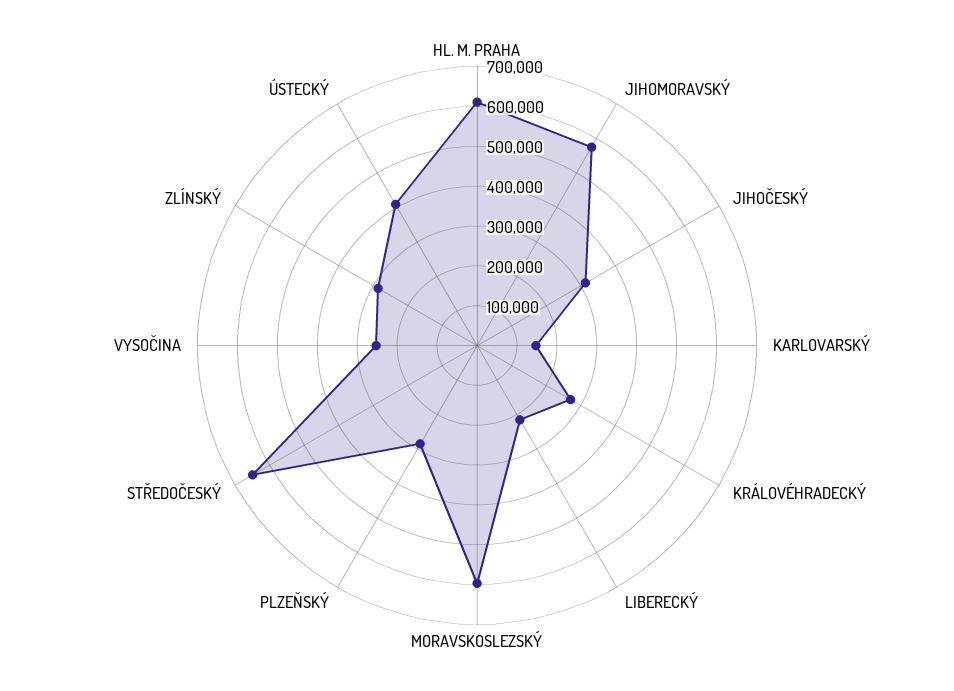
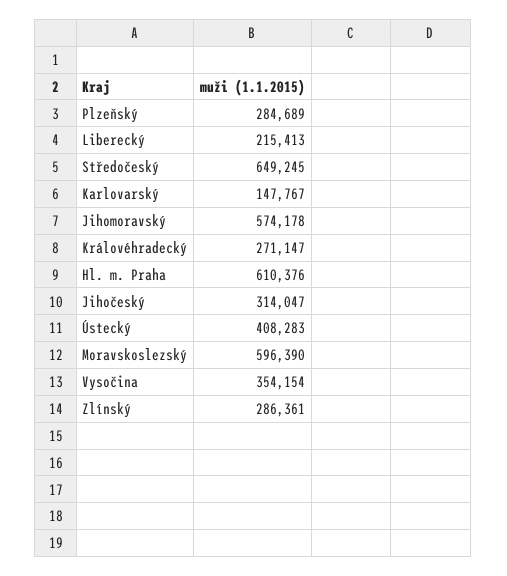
  {
    "HL. M. PRAHA": 610376,
    "JIHOMORAVSKÝ": 574178,
    "JIHOČESKÝ": 314047,
    "KARLOVARSKÝ": 147767,
    "KRÁLOVÉHRADECKÝ": 271147,
    "LIBERECKÝ": 215413,
    "MORAVSKOSLEZSKÝ": 596390,
    "PLZEŇSKÝ": 284689,
    "STŘEDOČESKÝ": 649245,
-   "VYSOČINA": 250000,
+   "VYSOČINA": 354154,
    "ZLÍNSKÝ": 286361,
    "ÚSTECKÝ": 408283
  }

